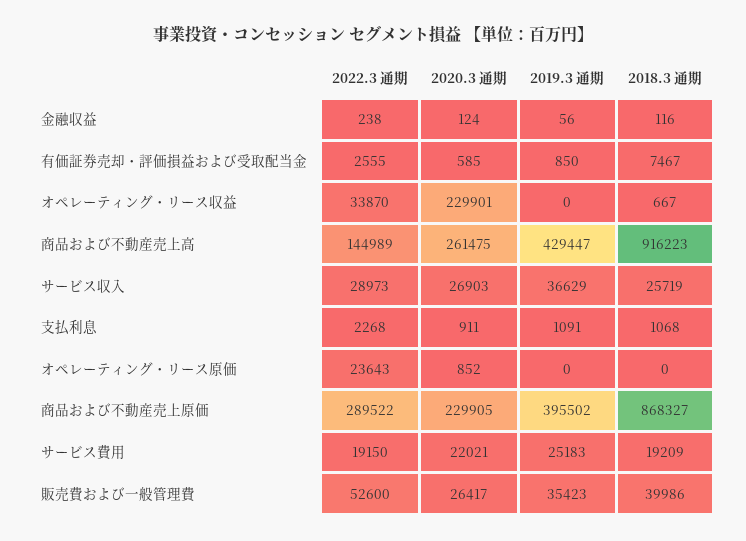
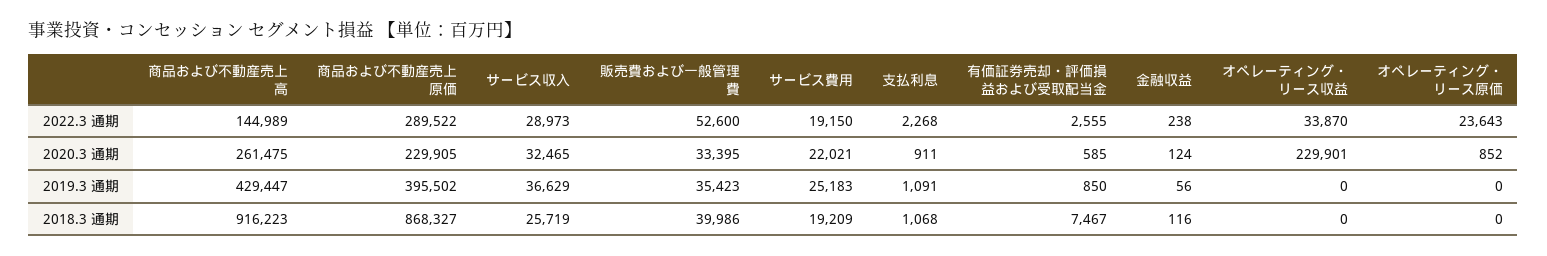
  {
    "2022.3 通期": {
      "金融収益": 238,
      "有価証券売却・評価損益および受取配当金": 2555,
      "オペレーティング・リース収益": 33870,
      "商品および不動産売上高": 144989,
      "サービス収入": 28973,
      "支払利息": 2268,
      "オペレーティング・リース原価": 23643,
      "商品および不動産売上原価": 289522,
      "サービス費用": 19150,
      "販売費および一般管理費": 52600
    },
    "2020.3 通期": {
      "金融収益": 124,
      "有価証券売却・評価損益および受取配当金": 585,
      "オペレーティング・リース収益": 229901,
      "商品および不動産売上高": 261475,
-     "サービス収入": 26903,
+     "サービス収入": 32465,
      "支払利息": 911,
      "オペレーティング・リース原価": 852,
      "商品および不動産売上原価": 229905,
      "サービス費用": 22021,
-     "販売費および一般管理費": 26417
+     "販売費および一般管理費": 33395
    },
    "2019.3 通期": {
      "金融収益": 56,
      "有価証券売却・評価損益および受取配当金": 850,
      "オペレーティング・リース収益": 0,
      "商品および不動産売上高": 429447,
      "サービス収入": 36629,
      "支払利息": 1091,
      "オペレーティング・リース原価": 0,
      "商品および不動産売上原価": 395502,
      "サービス費用": 25183,
      "販売費および一般管理費": 35423
    },
    "2018.3 通期": {
      "金融収益": 116,
      "有価証券売却・評価損益および受取配当金": 7467,
-     "オペレーティング・リース収益": 667,
+     "オペレーティング・リース収益": 0,
      "商品および不動産売上高": 916223,
      "サービス収入": 25719,
      "支払利息": 1068,
      "オペレーティング・リース原価": 0,
      "商品および不動産売上原価": 868327,
      "サービス費用": 19209,
      "販売費および一般管理費": 39986
    }
  }

